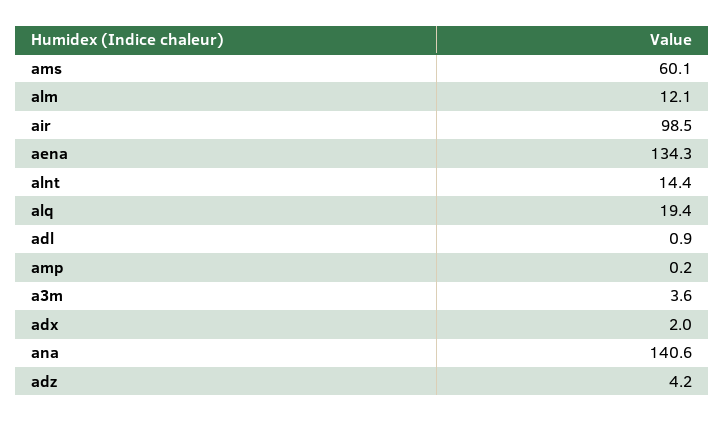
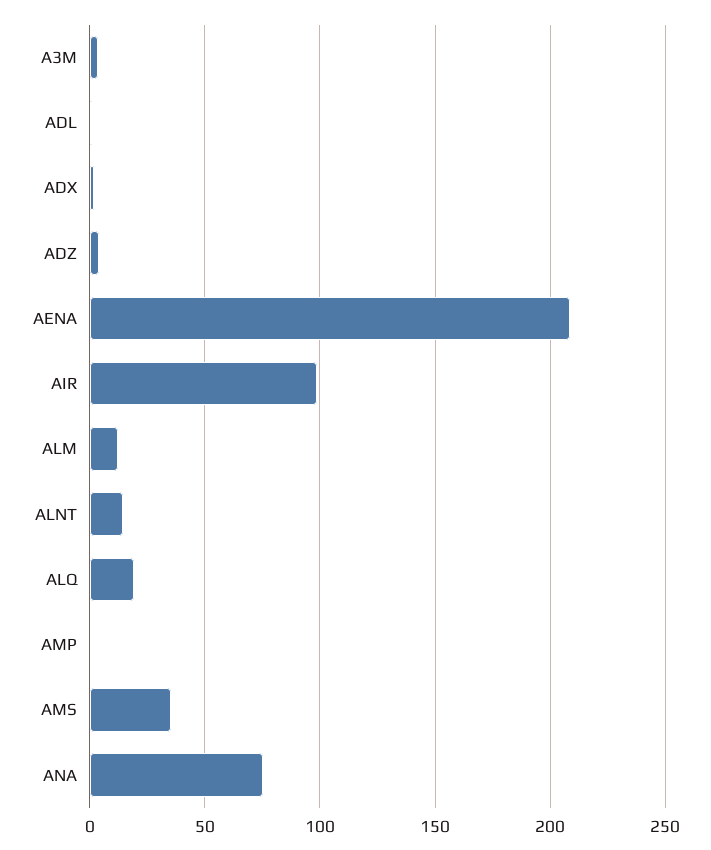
  {
-   "ams": 60.1,
+   "ams": 35,
    "alm": 12.1,
    "air": 98.5,
-   "aena": 134.3,
+   "aena": 210,
    "alnt": 14.4,
    "alq": 19.4,
    "adl": 0.9,
    "amp": 0.2,
    "a3m": 3.6,
    "adx": 2,
-   "ana": 140.6,
+   "ana": 75,
    "adz": 4.2
  }

